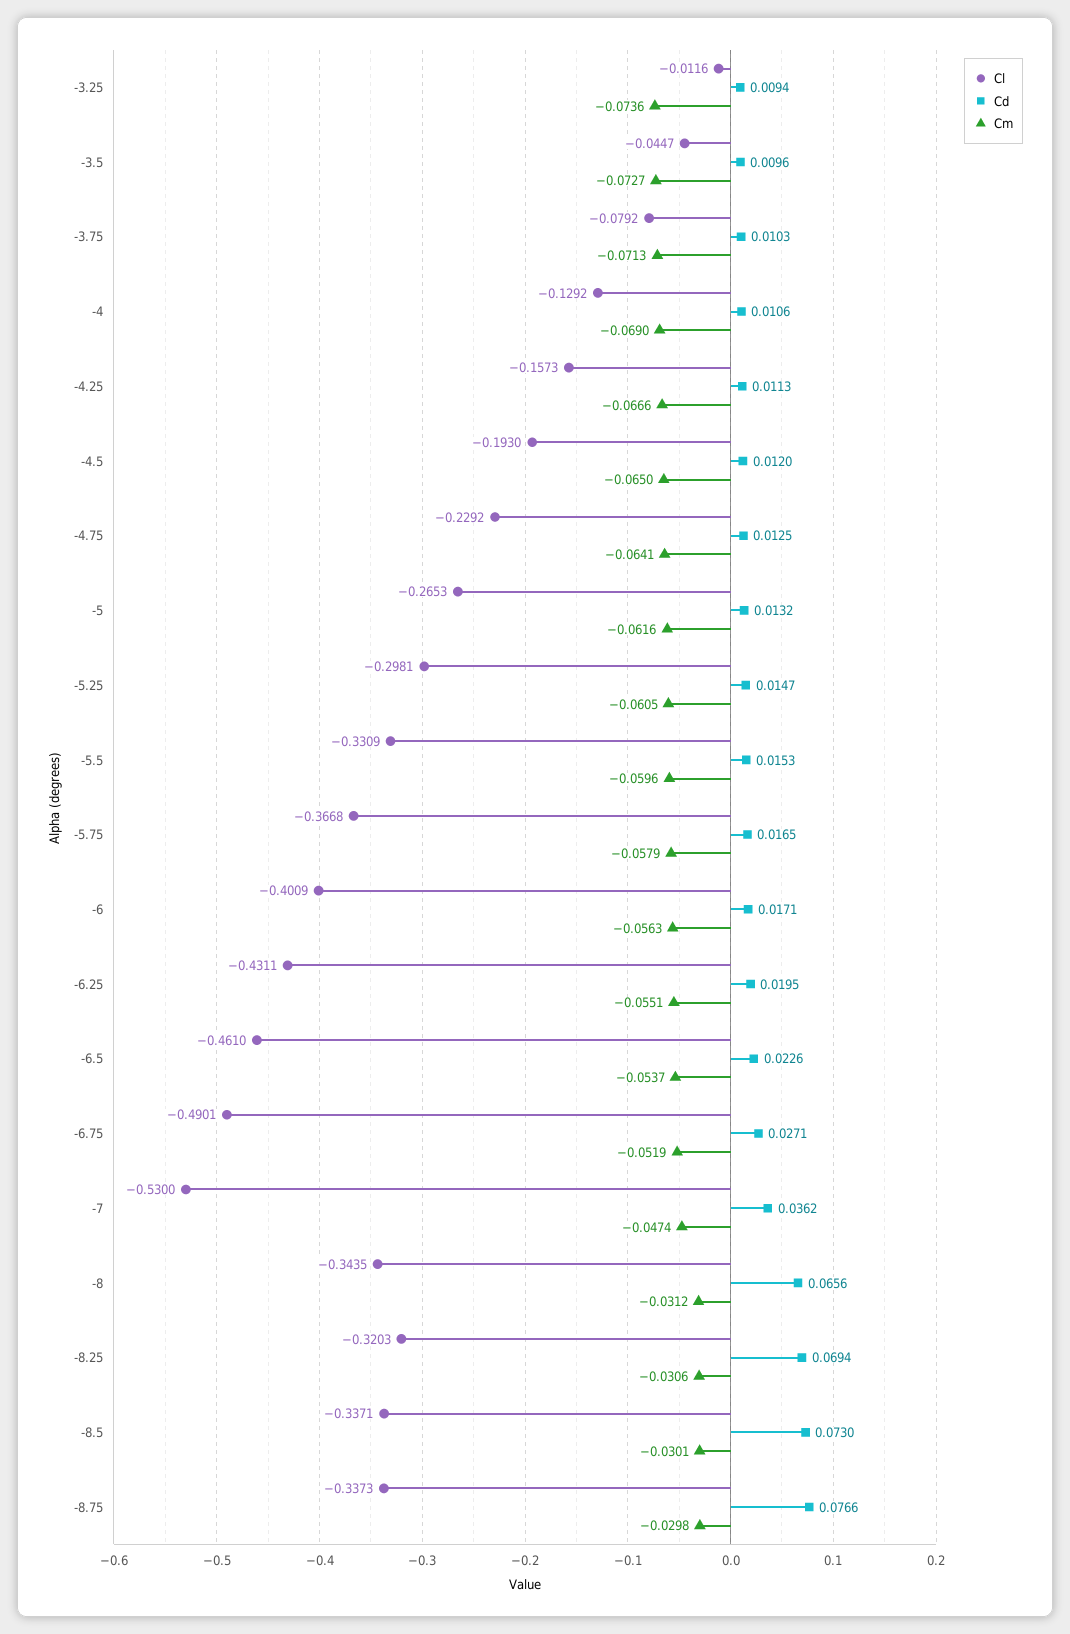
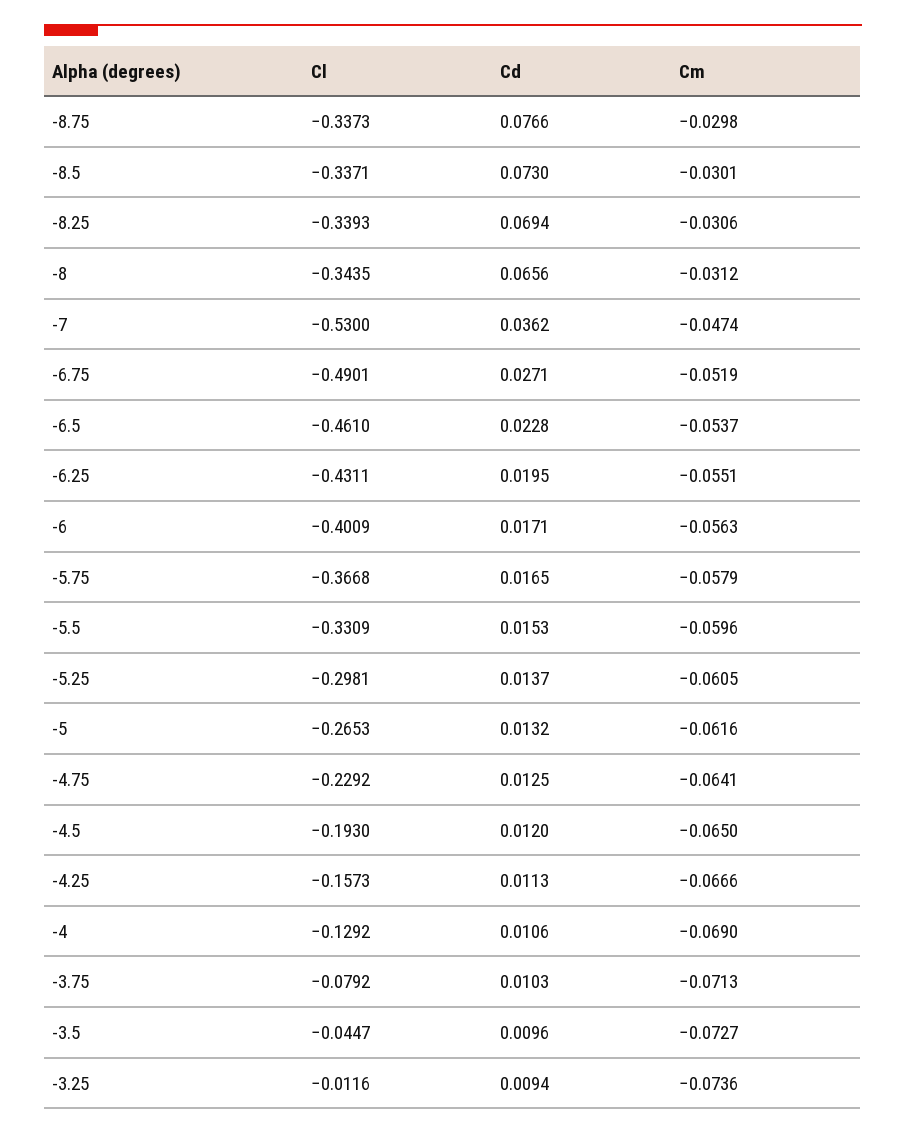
  {
    "Cl": {
      "-3.25": -0.0116,
      "-3.5": -0.0447,
      "-3.75": -0.0792,
      "-4": -0.1292,
      "-4.25": -0.1573,
      "-4.5": -0.193,
      "-4.75": -0.2292,
      "-5": -0.2653,
      "-5.25": -0.2981,
      "-5.5": -0.3309,
      "-5.75": -0.3668,
      "-6": -0.4009,
      "-6.25": -0.4311,
      "-6.5": -0.461,
      "-6.75": -0.4901,
      "-7": -0.53,
      "-8": -0.3435,
-     "-8.25": -0.3203,
+     "-8.25": -0.3393,
      "-8.5": -0.3371,
      "-8.75": -0.3373
    },
    "Cd": {
      "-3.25": 0.0094,
      "-3.5": 0.0096,
      "-3.75": 0.0103,
      "-4": 0.0106,
      "-4.25": 0.0113,
      "-4.5": 0.012,
      "-4.75": 0.0125,
      "-5": 0.0132,
-     "-5.25": 0.0147,
+     "-5.25": 0.0137,
      "-5.5": 0.0153,
      "-5.75": 0.0165,
      "-6": 0.0171,
      "-6.25": 0.0195,
-     "-6.5": 0.0226,
+     "-6.5": 0.0228,
      "-6.75": 0.0271,
      "-7": 0.0362,
      "-8": 0.0656,
      "-8.25": 0.0694,
      "-8.5": 0.073,
      "-8.75": 0.0766
    },
    "Cm": {
      "-3.25": -0.0736,
      "-3.5": -0.0727,
      "-3.75": -0.0713,
      "-4": -0.069,
      "-4.25": -0.0666,
      "-4.5": -0.065,
      "-4.75": -0.0641,
      "-5": -0.0616,
      "-5.25": -0.0605,
      "-5.5": -0.0596,
      "-5.75": -0.0579,
      "-6": -0.0563,
      "-6.25": -0.0551,
      "-6.5": -0.0537,
      "-6.75": -0.0519,
      "-7": -0.0474,
      "-8": -0.0312,
      "-8.25": -0.0306,
      "-8.5": -0.0301,
      "-8.75": -0.0298
    }
  }

